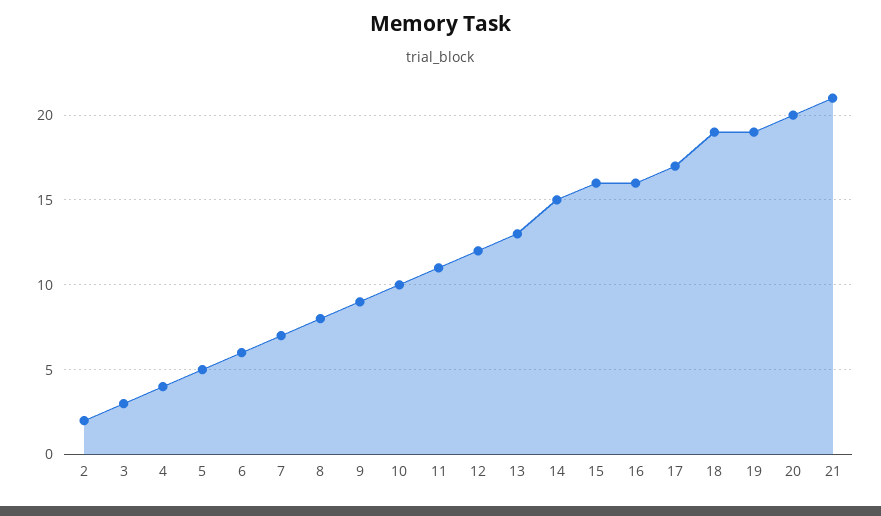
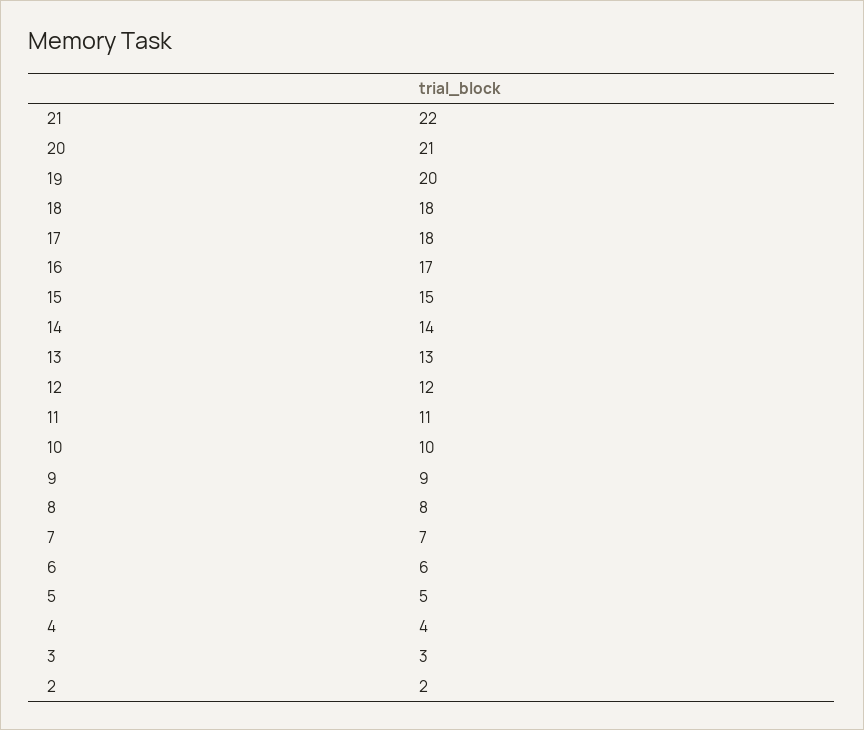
  {
    "2": 2,
    "3": 3,
    "4": 4,
    "5": 5,
    "6": 6,
    "7": 7,
    "8": 8,
    "9": 9,
    "10": 10,
    "11": 11,
    "12": 12,
    "13": 13,
-   "14": 15,
+   "14": 14,
-   "15": 16,
+   "15": 15,
-   "16": 16,
+   "16": 17,
-   "17": 17,
+   "17": 18,
-   "18": 19,
+   "18": 18,
-   "19": 19,
+   "19": 20,
-   "20": 20,
+   "20": 21,
-   "21": 21
+   "21": 22
  }

